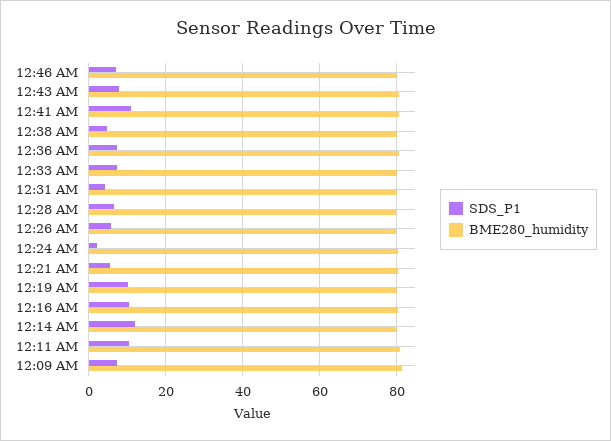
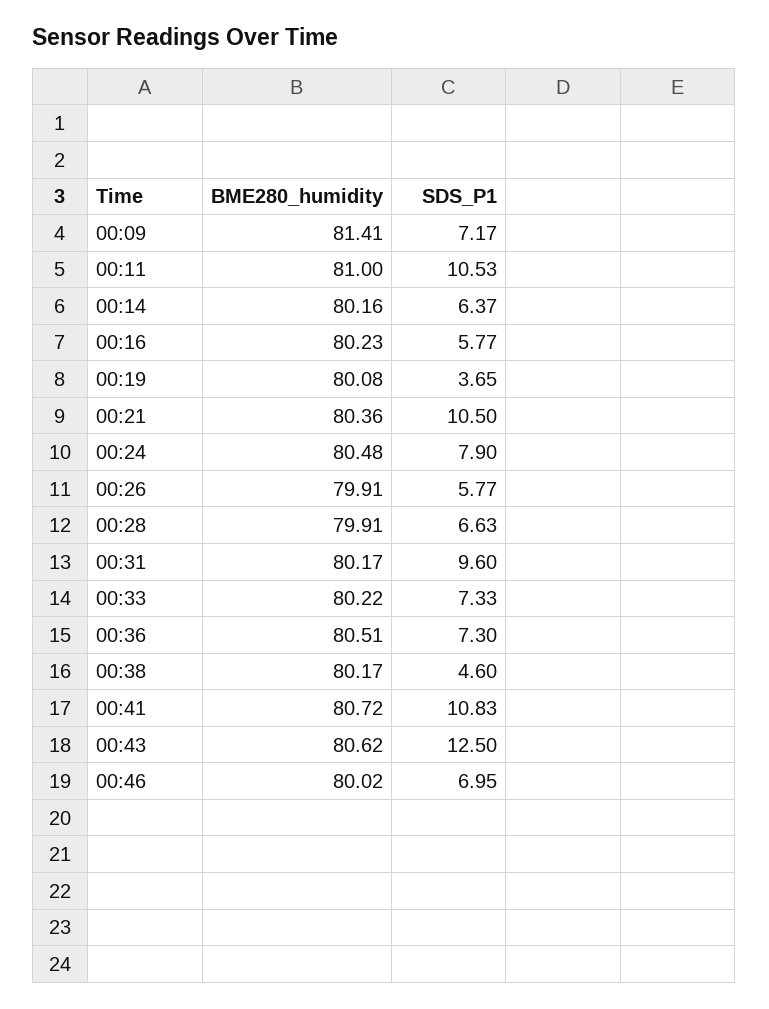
  {
    "SDS_P1": {
      "12:46 AM": 6.95,
-     "12:43 AM": 8,
+     "12:43 AM": 12.5,
      "12:41 AM": 10.83,
      "12:38 AM": 4.6,
      "12:36 AM": 7.3,
      "12:33 AM": 7.33,
-     "12:31 AM": 4,
+     "12:31 AM": 9.6,
      "12:28 AM": 6.63,
      "12:26 AM": 5.77,
-     "12:24 AM": 2,
+     "12:24 AM": 7.9,
-     "12:21 AM": 6,
+     "12:21 AM": 10.5,
-     "12:19 AM": 10,
+     "12:19 AM": 3.65,
-     "12:16 AM": 10,
+     "12:16 AM": 5.77,
-     "12:14 AM": 12,
+     "12:14 AM": 6.37,
      "12:11 AM": 10.53,
      "12:09 AM": 7.17
    },
    "BME280_humidity": {
      "12:46 AM": 80.02,
      "12:43 AM": 80.62,
      "12:41 AM": 80.72,
      "12:38 AM": 80.17,
      "12:36 AM": 80.51,
      "12:33 AM": 80.22,
      "12:31 AM": 80.17,
      "12:28 AM": 79.91,
      "12:26 AM": 79.91,
      "12:24 AM": 80.48,
      "12:21 AM": 80.36,
      "12:19 AM": 80.08,
      "12:16 AM": 80.23,
      "12:14 AM": 80.16,
      "12:11 AM": 81,
      "12:09 AM": 81.41
    }
  }

